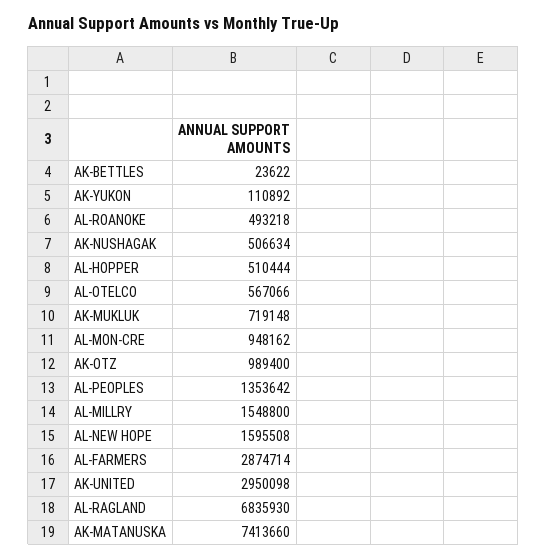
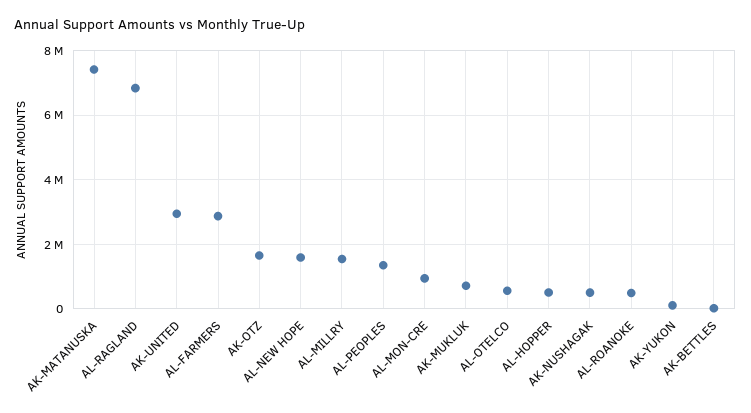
  {
    "AK-BETTLES": 23622,
    "AK-YUKON": 110892,
    "AL-ROANOKE": 493218,
    "AK-NUSHAGAK": 506634,
    "AL-HOPPER": 510444,
    "AL-OTELCO": 567066,
    "AK-MUKLUK": 719148,
    "AL-MON-CRE": 948162,
-   "AK-OTZ": 989400,
+   "AK-OTZ": 1600000,
    "AL-PEOPLES": 1353642,
    "AL-MILLRY": 1548800,
    "AL-NEW HOPE": 1595508,
    "AL-FARMERS": 2874714,
    "AK-UNITED": 2950098,
    "AL-RAGLAND": 6835930,
    "AK-MATANUSKA": 7413660
  }

